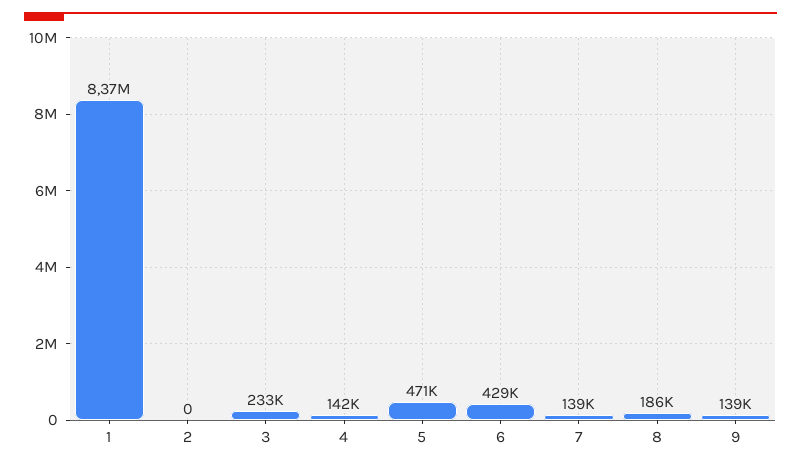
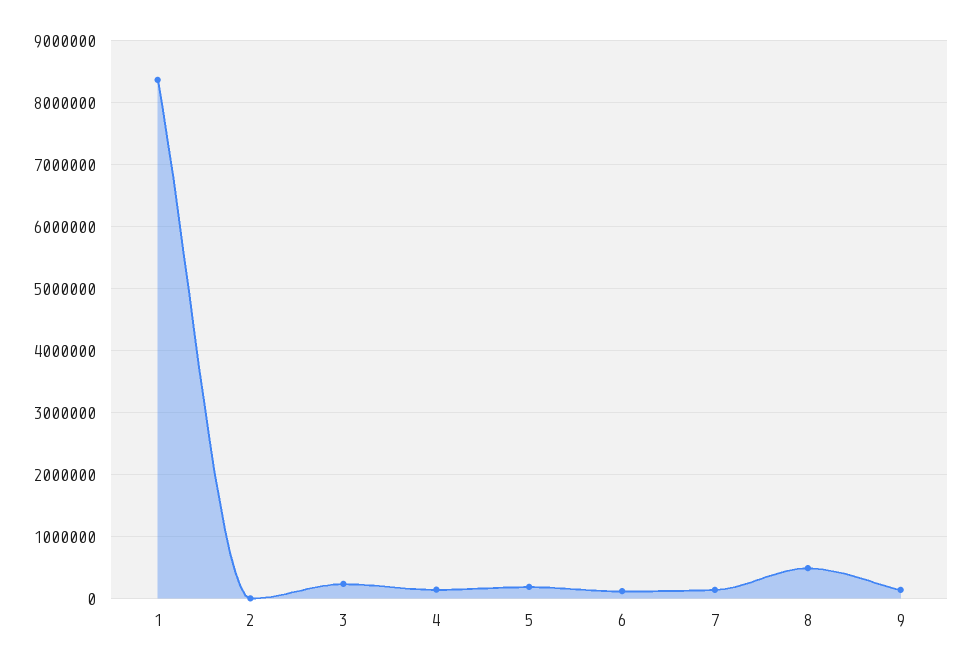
  {
    "1": 8370000,
    "2": 0,
    "3": 233000,
    "4": 142000,
-   "5": 471000,
+   "5": 200000,
-   "6": 429000,
+   "6": 100000,
    "7": 139000,
-   "8": 186000,
+   "8": 500000,
    "9": 139000
  }

